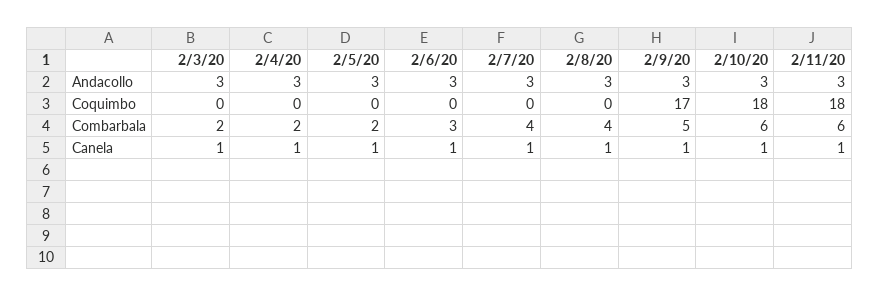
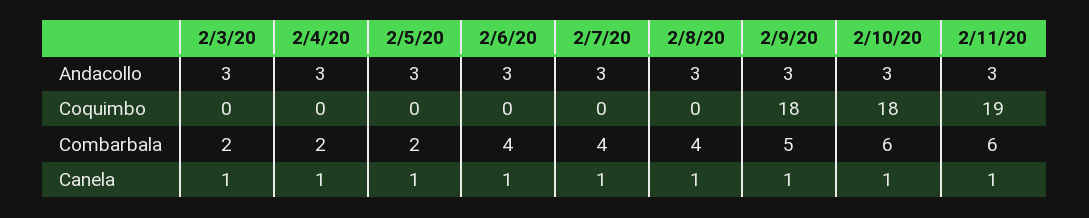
  {
    "2/3/20": {
      "Andacollo": 3,
      "Coquimbo": 0,
      "Combarbala": 2,
      "Canela": 1
    },
    "2/4/20": {
      "Andacollo": 3,
      "Coquimbo": 0,
      "Combarbala": 2,
      "Canela": 1
    },
    "2/5/20": {
      "Andacollo": 3,
      "Coquimbo": 0,
      "Combarbala": 2,
      "Canela": 1
    },
    "2/6/20": {
      "Andacollo": 3,
      "Coquimbo": 0,
-     "Combarbala": 3,
+     "Combarbala": 4,
      "Canela": 1
    },
    "2/7/20": {
      "Andacollo": 3,
      "Coquimbo": 0,
      "Combarbala": 4,
      "Canela": 1
    },
    "2/8/20": {
      "Andacollo": 3,
      "Coquimbo": 0,
      "Combarbala": 4,
      "Canela": 1
    },
    "2/9/20": {
      "Andacollo": 3,
-     "Coquimbo": 17,
+     "Coquimbo": 18,
      "Combarbala": 5,
      "Canela": 1
    },
    "2/10/20": {
      "Andacollo": 3,
      "Coquimbo": 18,
      "Combarbala": 6,
      "Canela": 1
    },
    "2/11/20": {
      "Andacollo": 3,
-     "Coquimbo": 18,
+     "Coquimbo": 19,
      "Combarbala": 6,
      "Canela": 1
    }
  }

